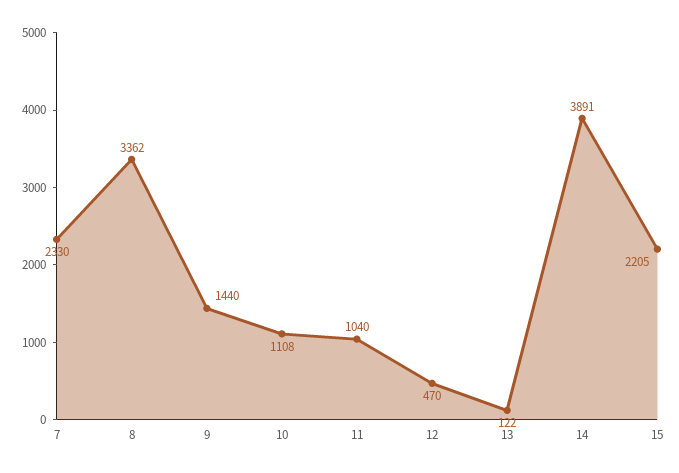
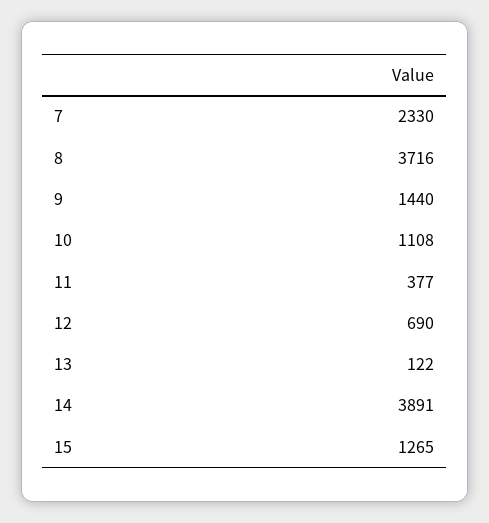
  {
    "7": 2330,
-   "8": 3362,
+   "8": 3716,
    "9": 1440,
    "10": 1108,
-   "11": 1040,
+   "11": 377,
-   "12": 470,
+   "12": 690,
    "13": 122,
    "14": 3891,
-   "15": 2205
+   "15": 1265
  }

